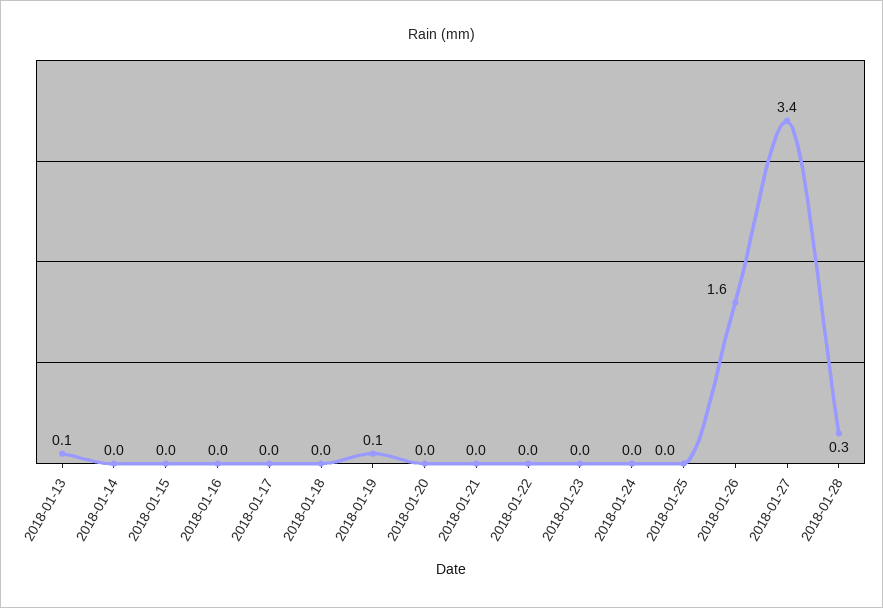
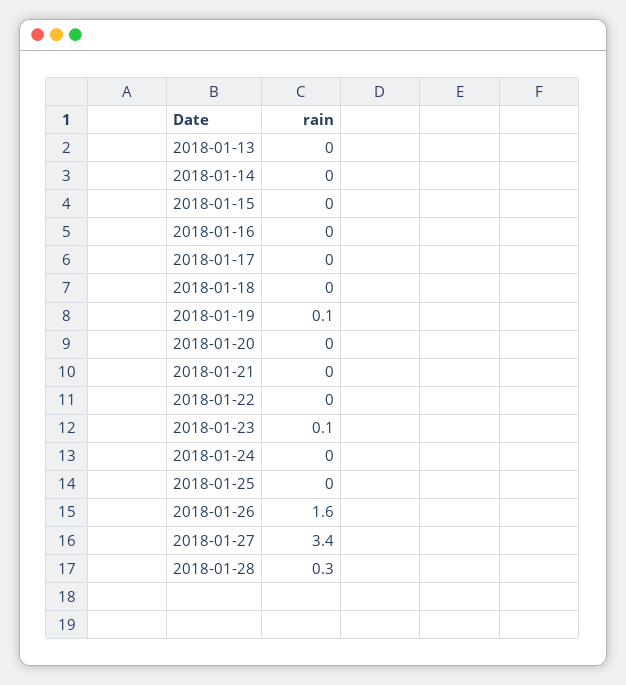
  {
-   "2018-01-13": 0.1,
+   "2018-01-13": 0,
    "2018-01-14": 0,
    "2018-01-15": 0,
    "2018-01-16": 0,
    "2018-01-17": 0,
    "2018-01-18": 0,
    "2018-01-19": 0.1,
    "2018-01-20": 0,
    "2018-01-21": 0,
    "2018-01-22": 0,
-   "2018-01-23": 0,
+   "2018-01-23": 0.1,
    "2018-01-24": 0,
    "2018-01-25": 0,
    "2018-01-26": 1.6,
    "2018-01-27": 3.4,
    "2018-01-28": 0.3
  }

